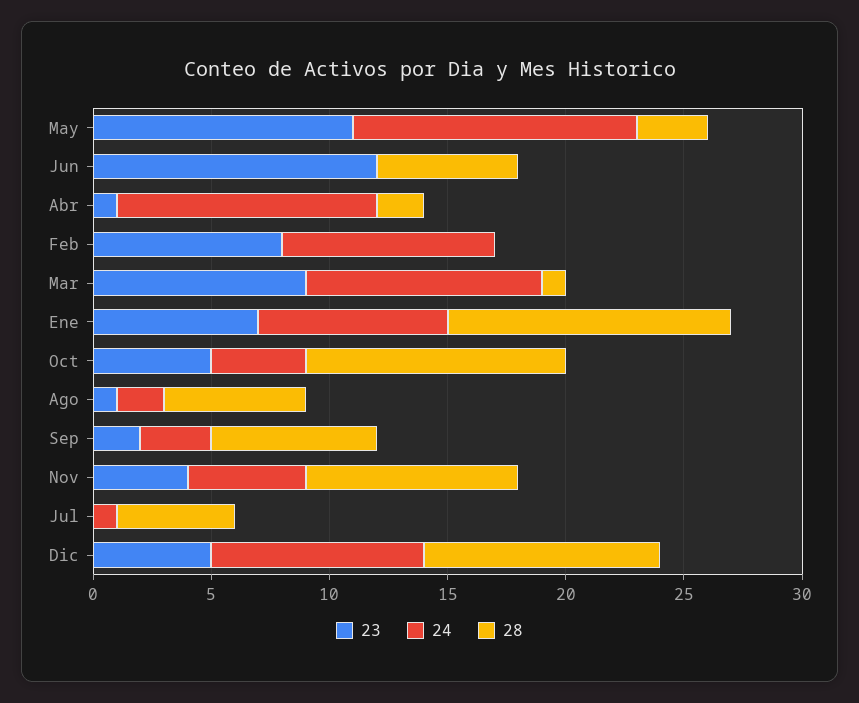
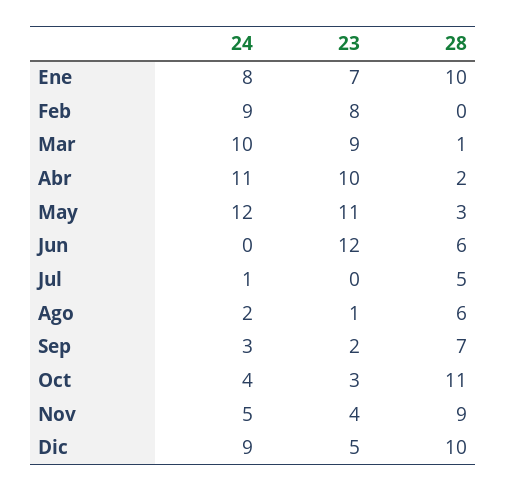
  {
    "23": {
      "May": 11,
      "Jun": 12,
-     "Abr": 1,
+     "Abr": 10,
      "Feb": 8,
      "Mar": 9,
      "Ene": 7,
-     "Oct": 5,
+     "Oct": 3,
      "Ago": 1,
      "Sep": 2,
      "Nov": 4,
      "Jul": 0,
      "Dic": 5
    },
    "24": {
      "May": 12,
      "Jun": 0,
      "Abr": 11,
      "Feb": 9,
      "Mar": 10,
      "Ene": 8,
      "Oct": 4,
      "Ago": 2,
      "Sep": 3,
      "Nov": 5,
      "Jul": 1,
      "Dic": 9
    },
    "28": {
      "May": 3,
      "Jun": 6,
      "Abr": 2,
      "Feb": 0,
      "Mar": 1,
-     "Ene": 12,
+     "Ene": 10,
      "Oct": 11,
      "Ago": 6,
      "Sep": 7,
      "Nov": 9,
      "Jul": 5,
      "Dic": 10
    }
  }

